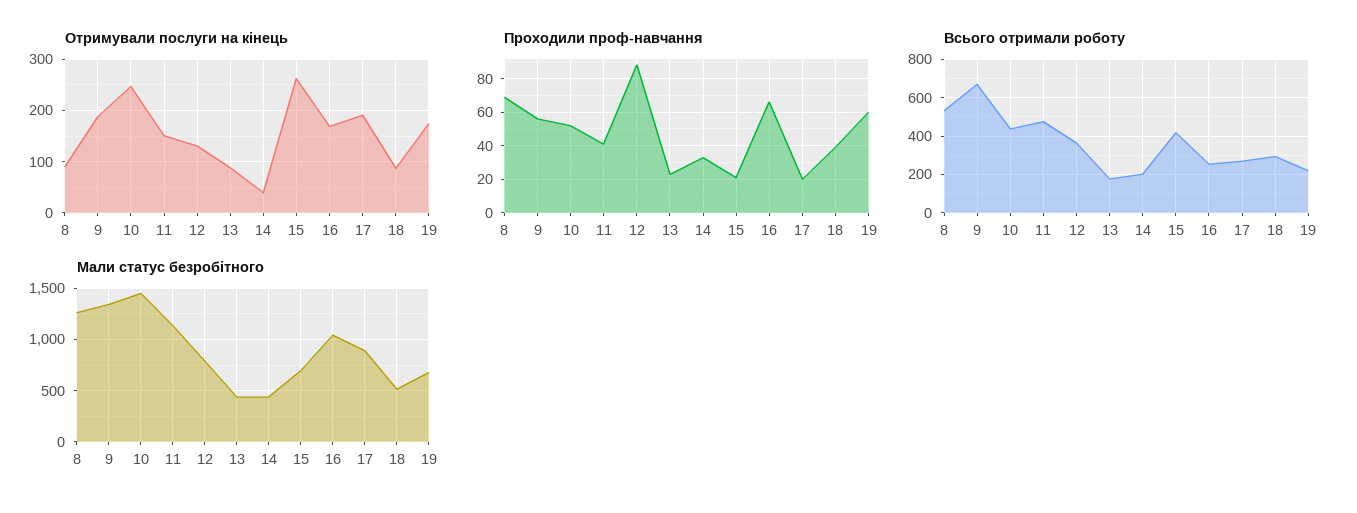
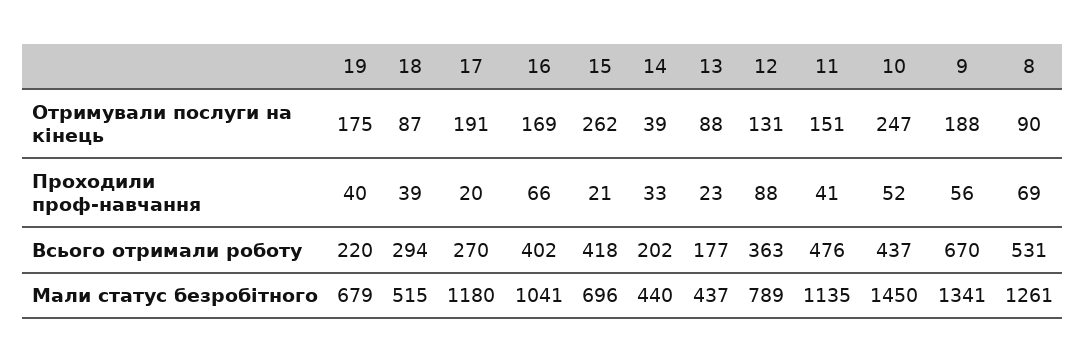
  {
    "Отримували послуги на кінець": {
      "8": 90,
      "9": 188,
      "10": 247,
      "11": 151,
      "12": 131,
      "13": 88,
      "14": 39,
      "15": 262,
      "16": 169,
      "17": 191,
      "18": 87,
      "19": 175
    },
    "Проходили проф-навчання": {
      "8": 69,
      "9": 56,
      "10": 52,
      "11": 41,
      "12": 88,
      "13": 23,
      "14": 33,
      "15": 21,
      "16": 66,
      "17": 20,
      "18": 39,
-     "19": 60
+     "19": 40
    },
    "Всього отримали роботу": {
      "8": 531,
      "9": 670,
      "10": 437,
      "11": 476,
      "12": 363,
      "13": 177,
      "14": 202,
      "15": 418,
-     "16": 250,
+     "16": 402,
      "17": 270,
      "18": 294,
      "19": 220
    },
    "Мали статус безробітного": {
      "8": 1261,
      "9": 1341,
      "10": 1450,
      "11": 1135,
      "12": 789,
      "13": 437,
      "14": 440,
      "15": 696,
      "16": 1041,
-     "17": 900,
+     "17": 1180,
      "18": 515,
      "19": 679
    }
  }

